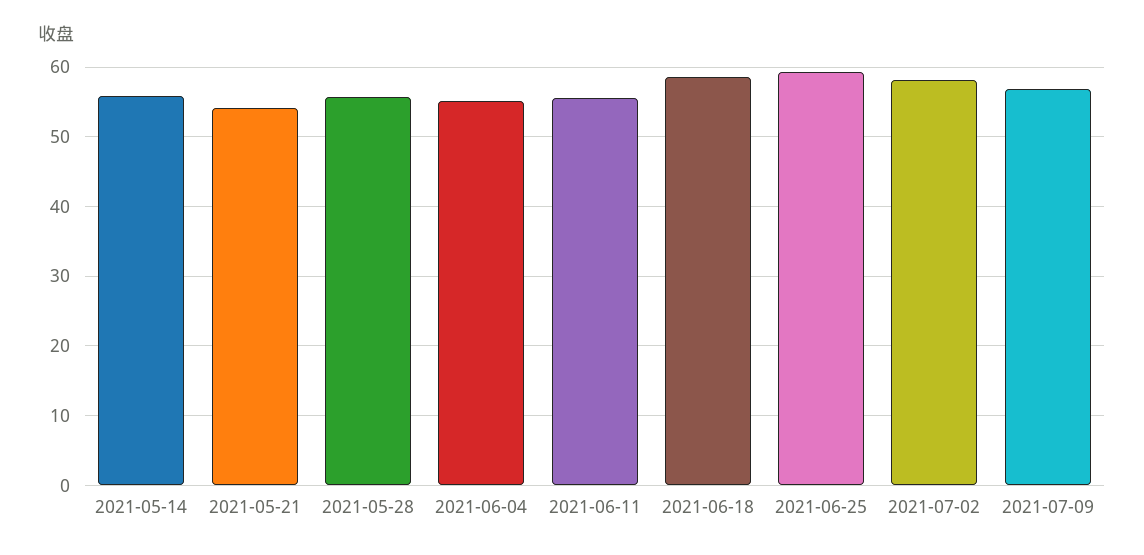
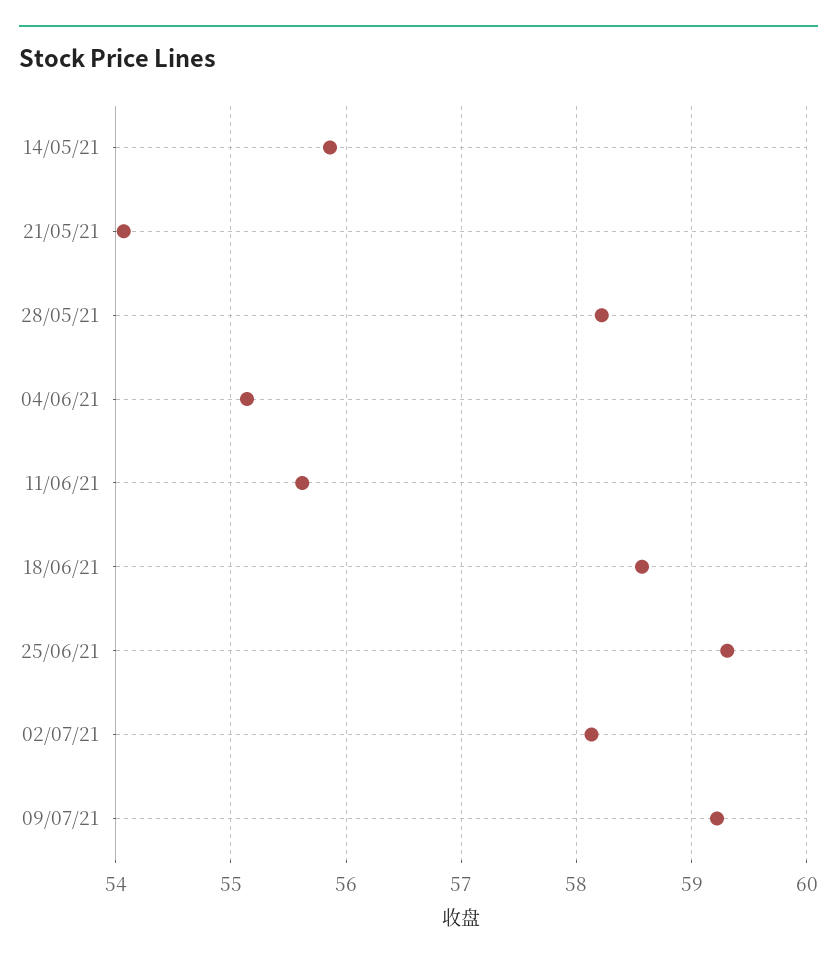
  {
    "2021-05-14": 55.9,
    "2021-05-21": 54.1,
-   "2021-05-28": 56,
+   "2021-05-28": 58.2,
    "2021-06-04": 55.1,
    "2021-06-11": 55.6,
    "2021-06-18": 58.6,
    "2021-06-25": 59.3,
    "2021-07-02": 58.1,
-   "2021-07-09": 57
+   "2021-07-09": 59.2
  }

